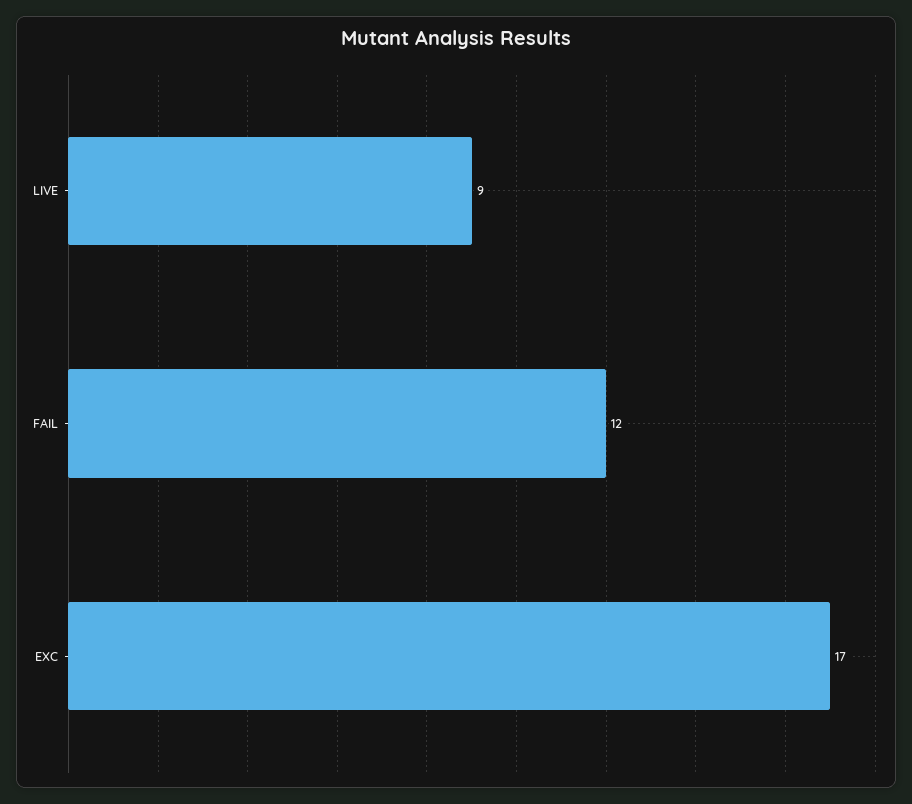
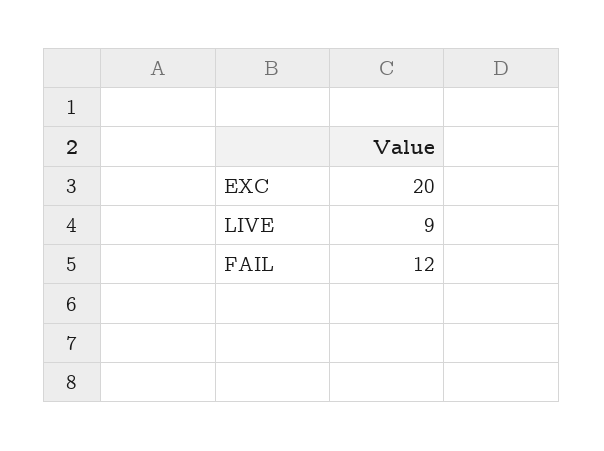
  {
    "LIVE": 9,
    "FAIL": 12,
-   "EXC": 17
+   "EXC": 20
  }

